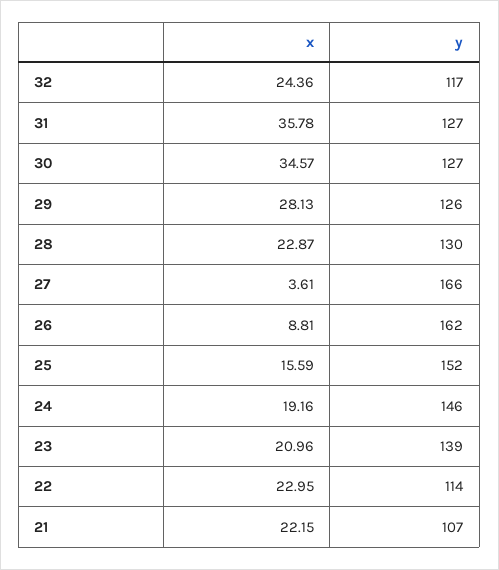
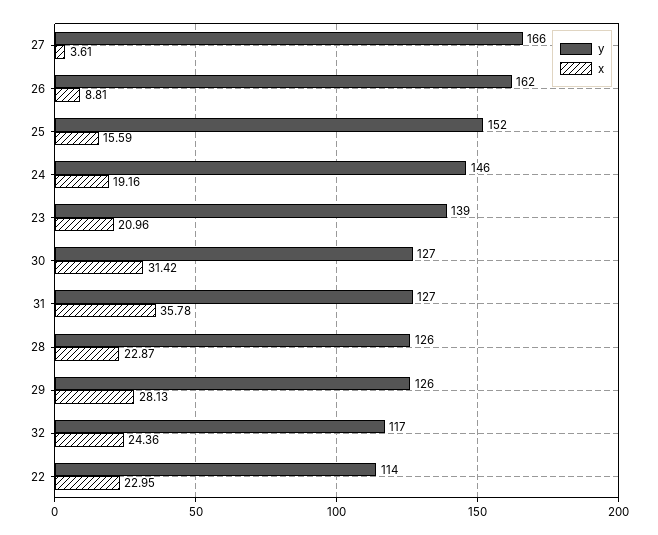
  {
    "x": {
      "32": 24.36,
      "31": 35.78,
-     "30": 34.57,
+     "30": 31.42,
      "29": 28.13,
      "28": 22.87,
      "27": 3.61,
      "26": 8.81,
      "25": 15.59,
      "24": 19.16,
      "23": 20.96,
-     "22": 22.95,
+     "22": 22.95
-     "21": 22.15
    },
    "y": {
      "32": 117,
      "31": 127,
      "30": 127,
      "29": 126,
-     "28": 130,
+     "28": 126,
      "27": 166,
      "26": 162,
      "25": 152,
      "24": 146,
      "23": 139,
-     "22": 114,
+     "22": 114
-     "21": 107
    }
  }

